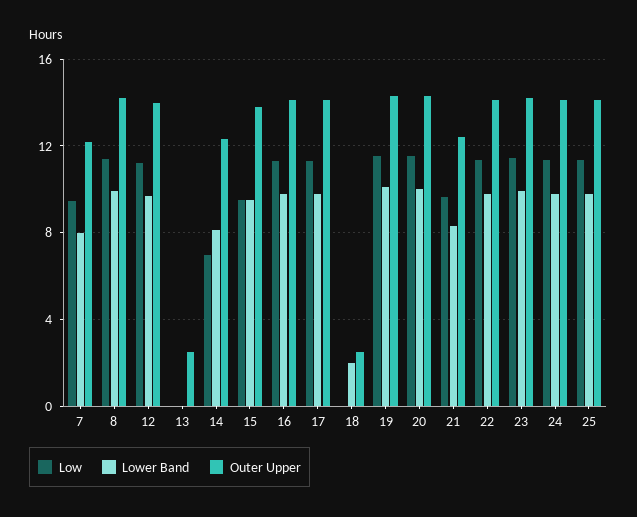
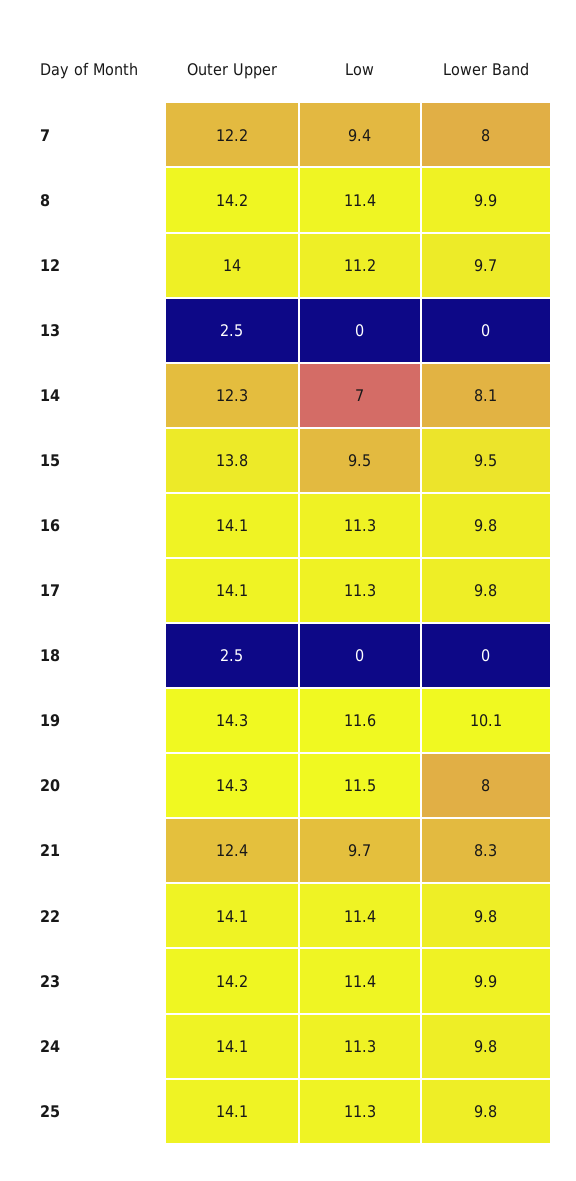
  {
    "Low": {
      "7": 9.4,
      "8": 11.4,
      "12": 11.2,
      "13": 0,
      "14": 7,
      "15": 9.5,
      "16": 11.3,
      "17": 11.3,
      "18": 0,
      "19": 11.6,
      "20": 11.5,
      "21": 9.7,
      "22": 11.4,
      "23": 11.4,
      "24": 11.3,
      "25": 11.3
    },
    "Lower Band": {
      "7": 8,
      "8": 9.9,
      "12": 9.7,
      "13": 0,
      "14": 8.1,
      "15": 9.5,
      "16": 9.8,
      "17": 9.8,
-     "18": 2,
+     "18": 0,
      "19": 10.1,
-     "20": 10,
+     "20": 8,
      "21": 8.3,
      "22": 9.8,
      "23": 9.9,
      "24": 9.8,
      "25": 9.8
    },
    "Outer Upper": {
      "7": 12.2,
      "8": 14.2,
      "12": 14,
      "13": 2.5,
      "14": 12.3,
      "15": 13.8,
      "16": 14.1,
      "17": 14.1,
      "18": 2.5,
      "19": 14.3,
      "20": 14.3,
      "21": 12.4,
      "22": 14.1,
      "23": 14.2,
      "24": 14.1,
      "25": 14.1
    }
  }

